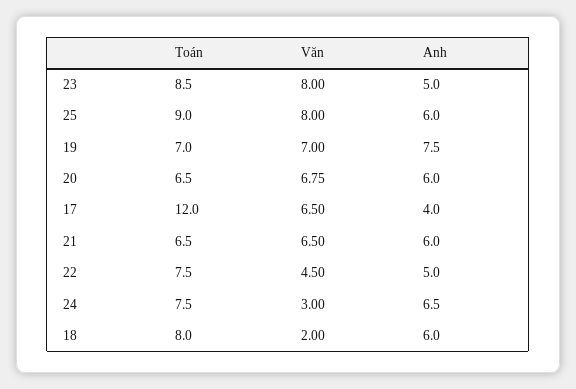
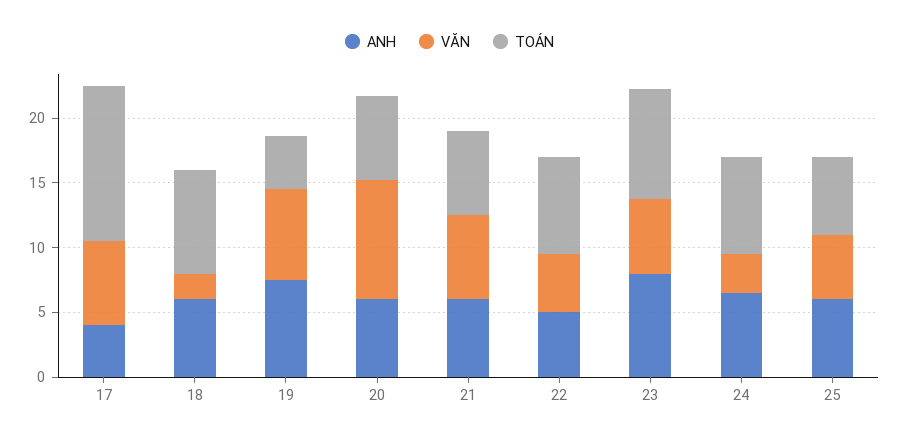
  {
    "Toán": {
      "23": 8.5,
-     "25": 9,
+     "25": 6,
-     "19": 7,
+     "19": 4,
      "20": 6.5,
      "17": 12,
      "21": 6.5,
      "22": 7.5,
      "24": 7.5,
      "18": 8
    },
    "Văn": {
-     "23": 8,
+     "23": 6,
-     "25": 8,
+     "25": 5,
      "19": 7,
-     "20": 6.75,
+     "20": 9,
      "17": 6.5,
      "21": 6.5,
      "22": 4.5,
      "24": 3,
      "18": 2
    },
    "Anh": {
-     "23": 5,
+     "23": 8,
      "25": 6,
      "19": 7.5,
      "20": 6,
      "17": 4,
      "21": 6,
      "22": 5,
      "24": 6.5,
      "18": 6
    }
  }

